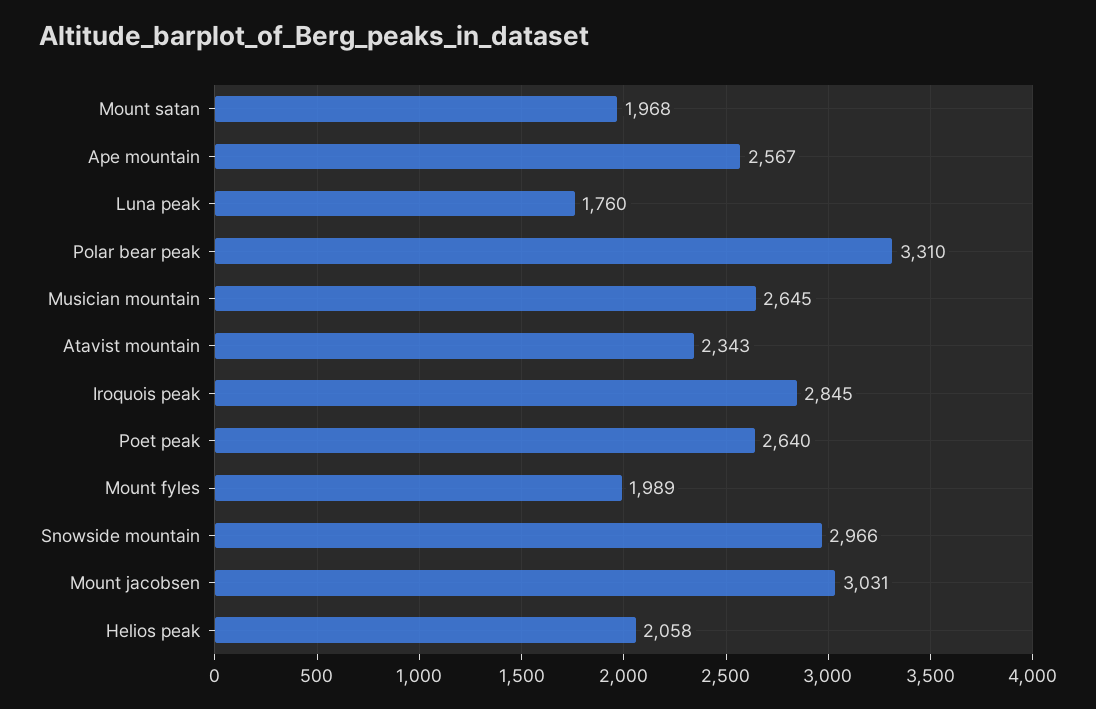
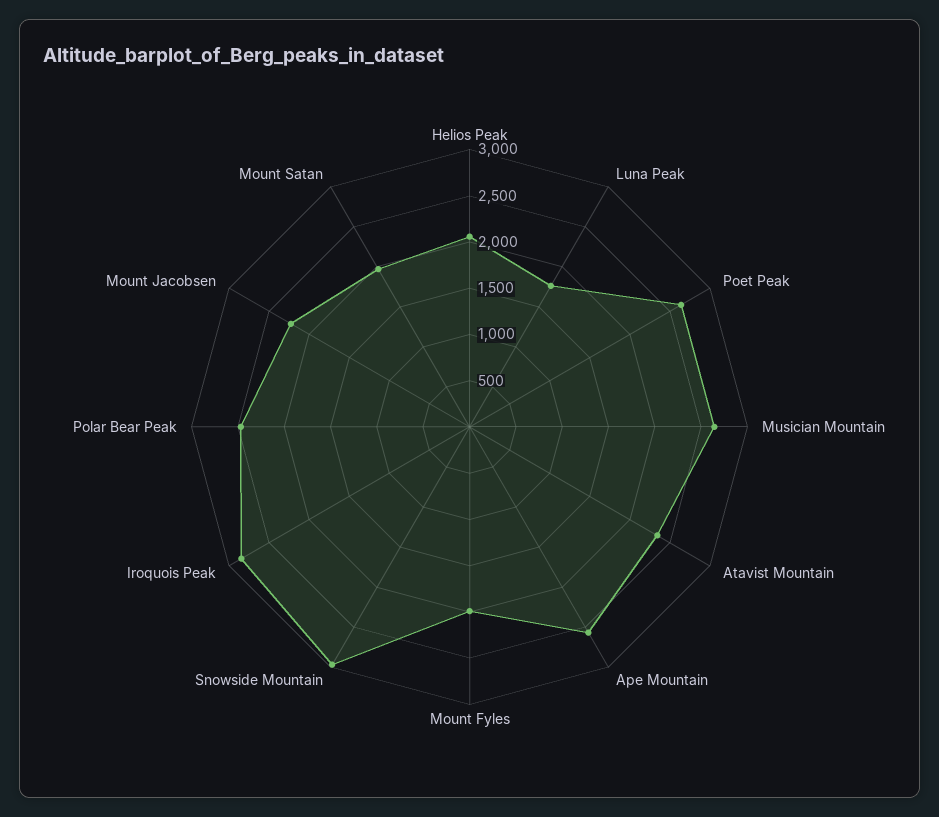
  {
    "Mount satan": 1968,
    "Ape mountain": 2567,
    "Luna peak": 1760,
-   "Polar bear peak": 3310,
+   "Polar bear peak": 2500,
    "Musician mountain": 2645,
    "Atavist mountain": 2343,
    "Iroquois peak": 2845,
    "Poet peak": 2640,
    "Mount fyles": 1989,
    "Snowside mountain": 2966,
-   "Mount jacobsen": 3031,
+   "Mount jacobsen": 2200,
    "Helios peak": 2058
  }

